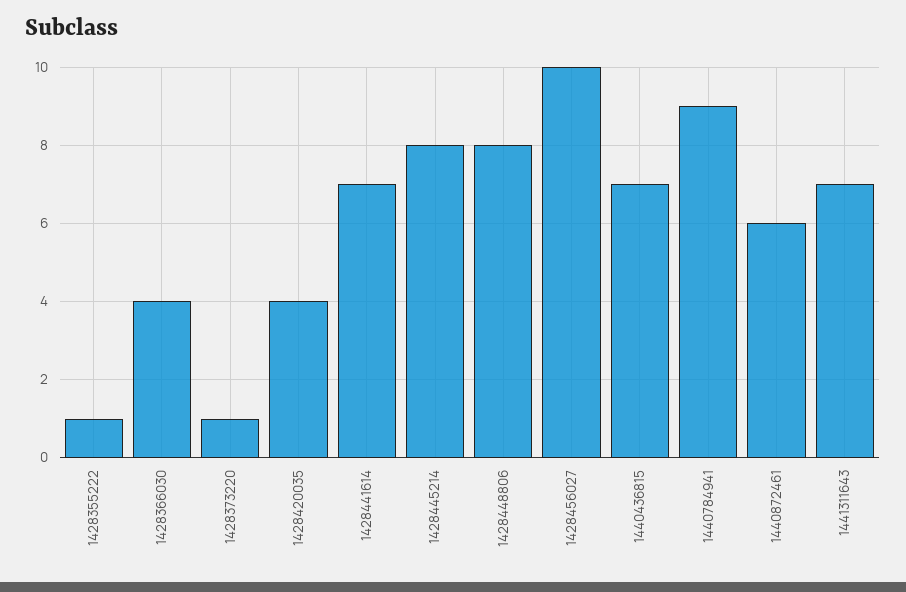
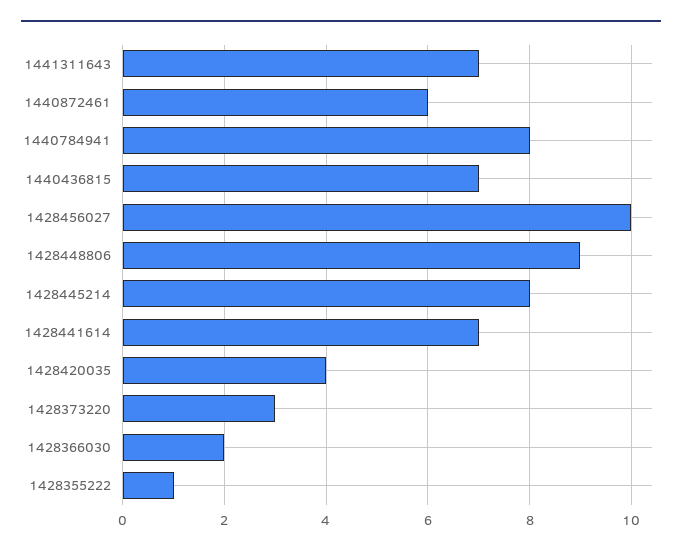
  {
    "1428355222": 1,
-   "1428366030": 4,
+   "1428366030": 2,
-   "1428373220": 1,
+   "1428373220": 3,
    "1428420035": 4,
    "1428441614": 7,
    "1428445214": 8,
-   "1428448806": 8,
+   "1428448806": 9,
    "1428456027": 10,
    "1440436815": 7,
-   "1440784941": 9,
+   "1440784941": 8,
    "1440872461": 6,
    "1441311643": 7
  }

